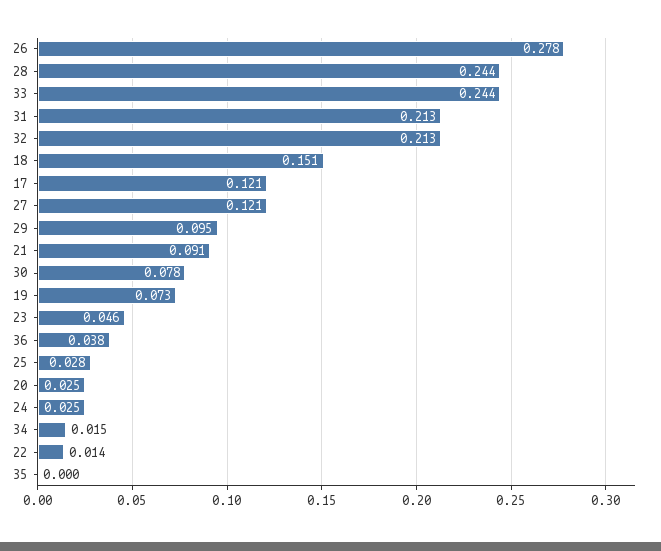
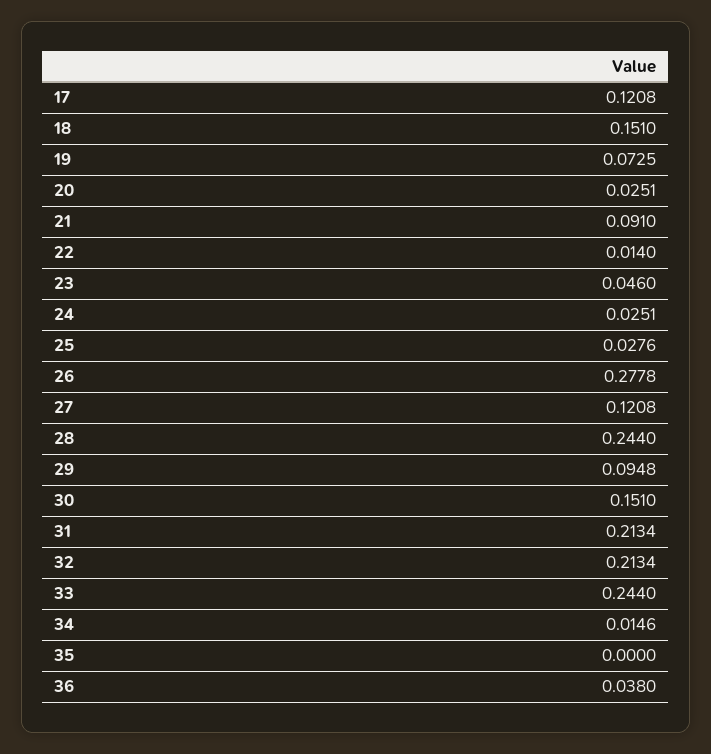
  {
    "26": 0.2778,
    "28": 0.244,
    "33": 0.244,
    "31": 0.2134,
    "32": 0.2134,
    "18": 0.151,
    "17": 0.1208,
    "27": 0.1208,
    "29": 0.0948,
    "21": 0.091,
-   "30": 0.078,
+   "30": 0.151,
    "19": 0.0725,
    "23": 0.046,
    "36": 0.038,
    "25": 0.0276,
    "20": 0.0251,
    "24": 0.0251,
    "34": 0.0146,
    "22": 0.014,
    "35": 0
  }

